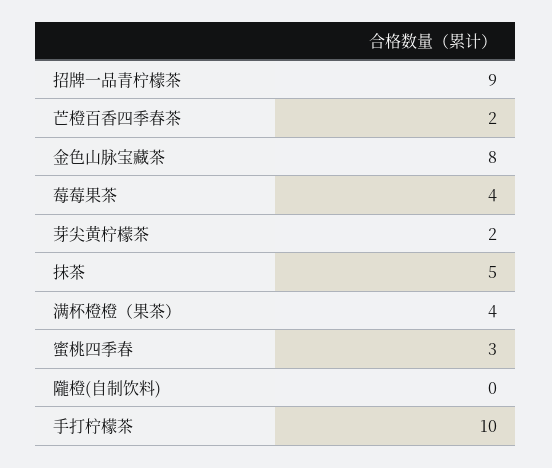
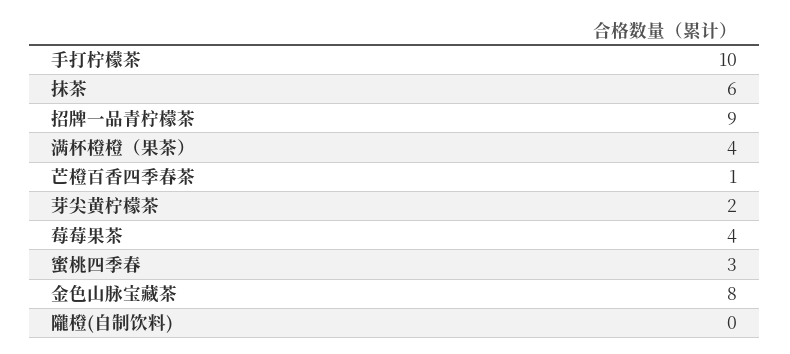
  {
    "招牌一品青柠檬茶": 9,
-   "芒橙百香四季春茶": 2,
+   "芒橙百香四季春茶": 1,
    "金色山脉宝藏茶": 8,
    "莓莓果茶": 4,
    "芽尖黄柠檬茶": 2,
-   "抹茶": 5,
+   "抹茶": 6,
    "满杯橙橙（果茶）": 4,
    "蜜桃四季春": 3,
    "隴橙(自制饮料)": 0,
    "手打柠檬茶": 10
  }

